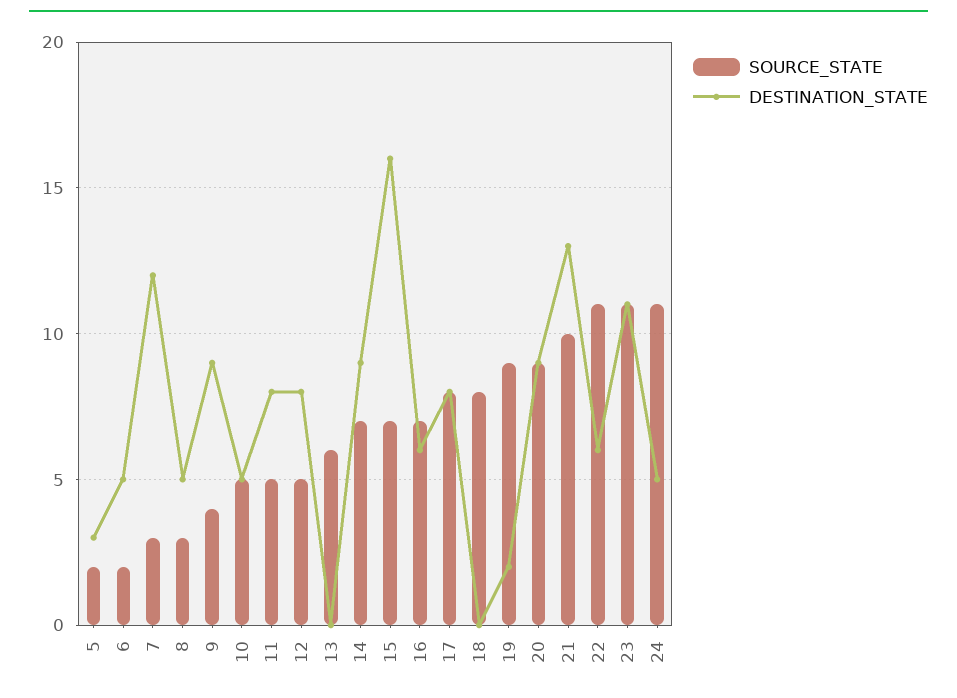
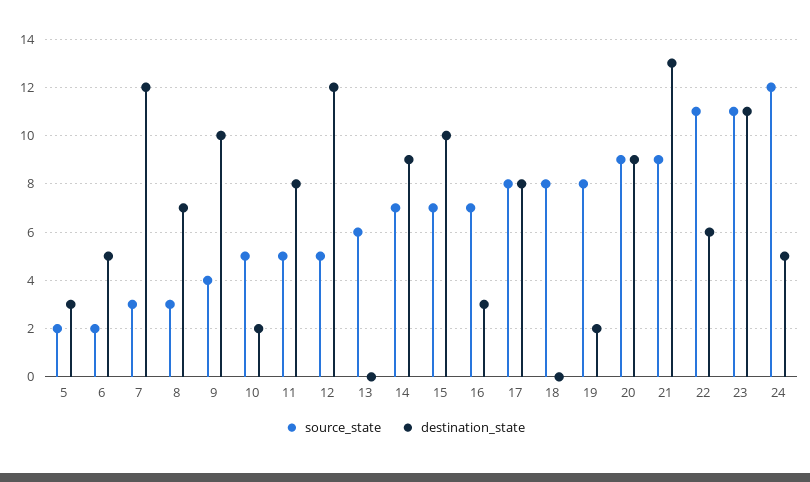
  {
    "SOURCE_STATE": {
      "5": 2,
      "6": 2,
      "7": 3,
      "8": 3,
      "9": 4,
      "10": 5,
      "11": 5,
      "12": 5,
      "13": 6,
      "14": 7,
      "15": 7,
      "16": 7,
      "17": 8,
      "18": 8,
-     "19": 9,
+     "19": 8,
      "20": 9,
-     "21": 10,
+     "21": 9,
      "22": 11,
      "23": 11,
-     "24": 11
+     "24": 12
    },
    "DESTINATION_STATE": {
      "5": 3,
      "6": 5,
      "7": 12,
-     "8": 5,
+     "8": 7,
-     "9": 9,
+     "9": 10,
-     "10": 5,
+     "10": 2,
      "11": 8,
-     "12": 8,
+     "12": 12,
      "13": 0,
      "14": 9,
-     "15": 16,
+     "15": 10,
-     "16": 6,
+     "16": 3,
      "17": 8,
      "18": 0,
      "19": 2,
      "20": 9,
      "21": 13,
      "22": 6,
      "23": 11,
      "24": 5
    }
  }

